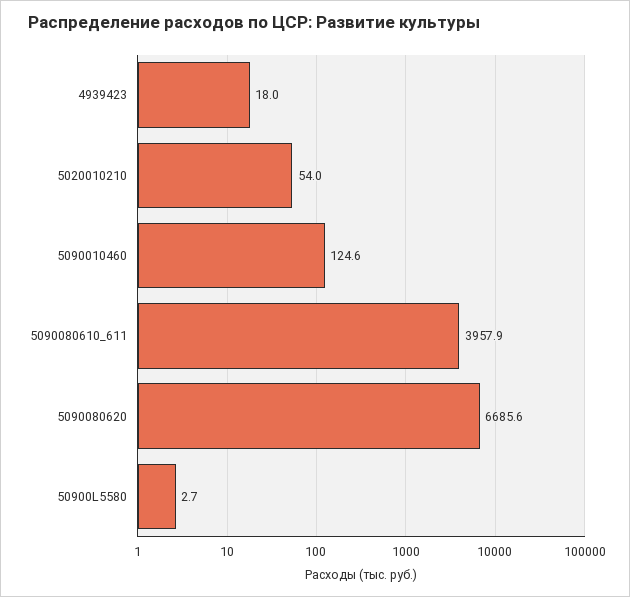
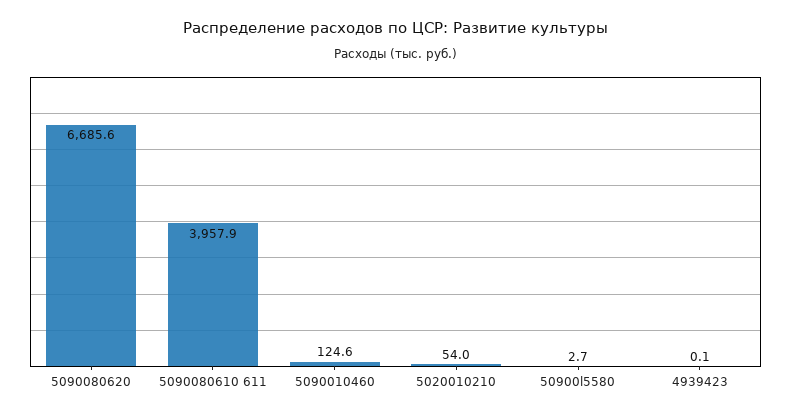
  {
-   "4939423": 18,
+   "4939423": 0.1,
    "5020010210": 54,
    "5090010460": 124.6,
    "5090080610_611": 3957.9,
    "5090080620": 6685.6,
    "50900L5580": 2.7
  }

